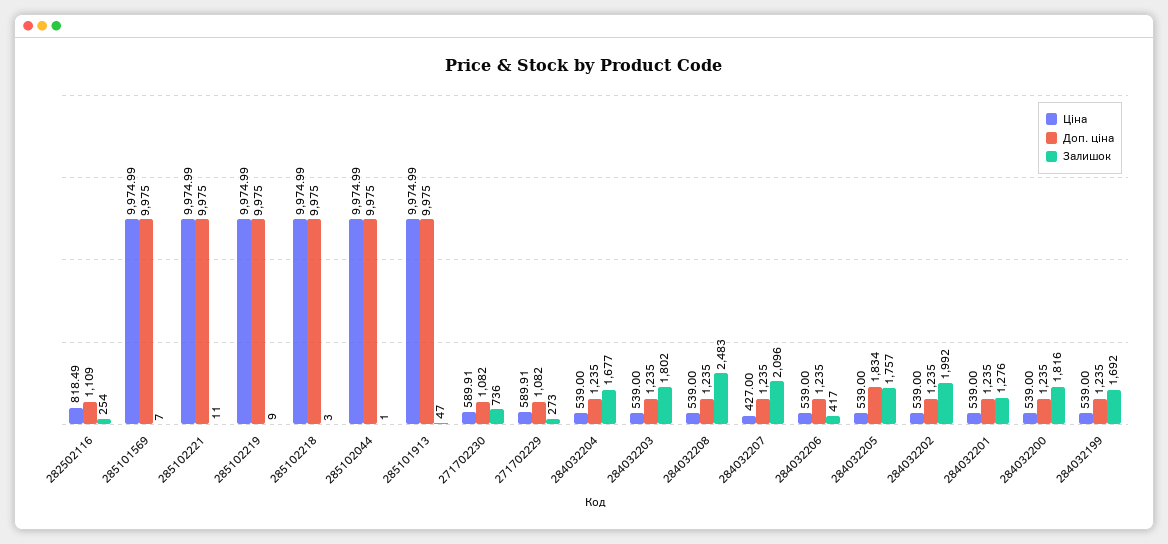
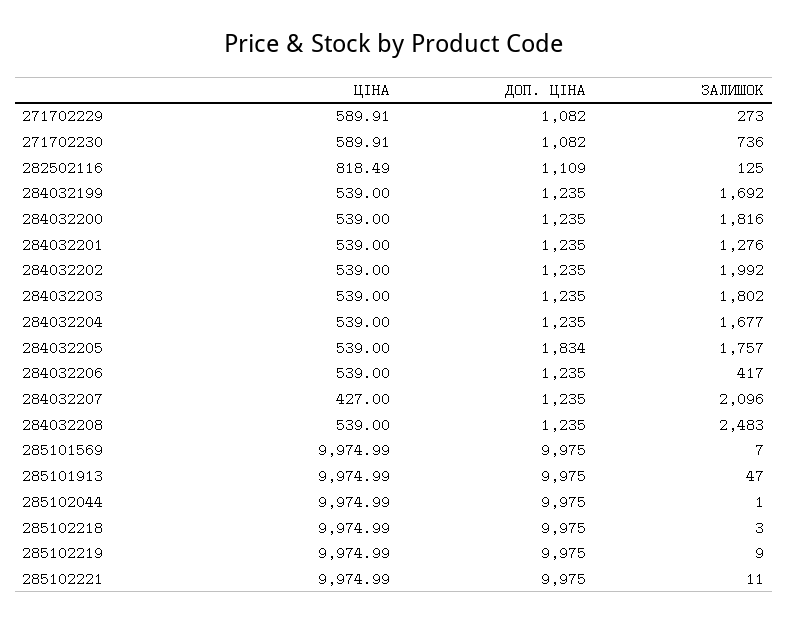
  {
    "Ціна": {
      "282502116": 818.49,
      "285101569": 9974.99,
      "285102221": 9974.99,
      "285102219": 9974.99,
      "285102218": 9974.99,
      "285102044": 9974.99,
      "285101913": 9974.99,
      "271702230": 589.91,
      "271702229": 589.91,
      "284032204": 539,
      "284032203": 539,
      "284032208": 539,
      "284032207": 427,
      "284032206": 539,
      "284032205": 539,
      "284032202": 539,
      "284032201": 539,
      "284032200": 539,
      "284032199": 539
    },
    "Доп. ціна": {
      "282502116": 1109,
      "285101569": 9975,
      "285102221": 9975,
      "285102219": 9975,
      "285102218": 9975,
      "285102044": 9975,
      "285101913": 9975,
      "271702230": 1082,
      "271702229": 1082,
      "284032204": 1235,
      "284032203": 1235,
      "284032208": 1235,
      "284032207": 1235,
      "284032206": 1235,
      "284032205": 1834,
      "284032202": 1235,
      "284032201": 1235,
      "284032200": 1235,
      "284032199": 1235
    },
    "Залишок": {
-     "282502116": 254,
+     "282502116": 125,
      "285101569": 7,
      "285102221": 11,
      "285102219": 9,
      "285102218": 3,
      "285102044": 1,
      "285101913": 47,
      "271702230": 736,
      "271702229": 273,
      "284032204": 1677,
      "284032203": 1802,
      "284032208": 2483,
      "284032207": 2096,
      "284032206": 417,
      "284032205": 1757,
      "284032202": 1992,
      "284032201": 1276,
      "284032200": 1816,
      "284032199": 1692
    }
  }

